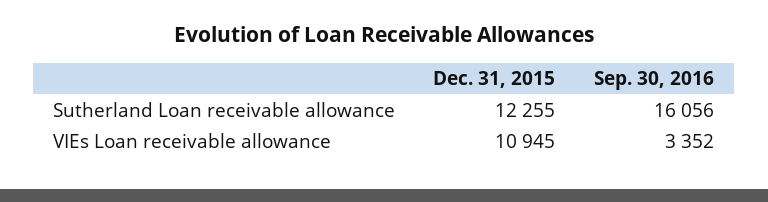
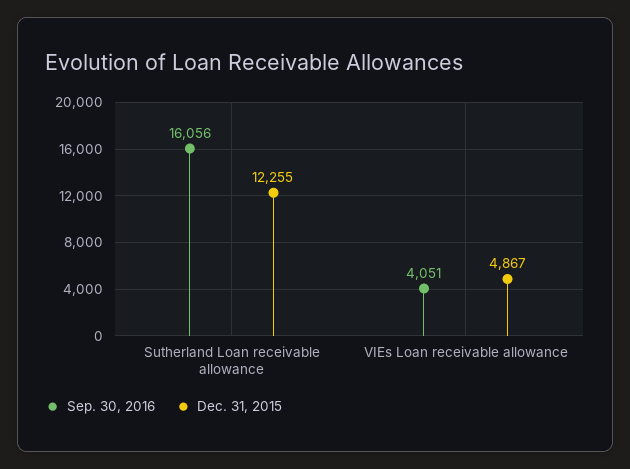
  {
    "Dec. 31, 2015": {
      "Sutherland Loan receivable allowance": 12255,
-     "VIEs Loan receivable allowance": 10945
+     "VIEs Loan receivable allowance": 4867
    },
    "Sep. 30, 2016": {
      "Sutherland Loan receivable allowance": 16056,
-     "VIEs Loan receivable allowance": 3352
+     "VIEs Loan receivable allowance": 4051
    }
  }

